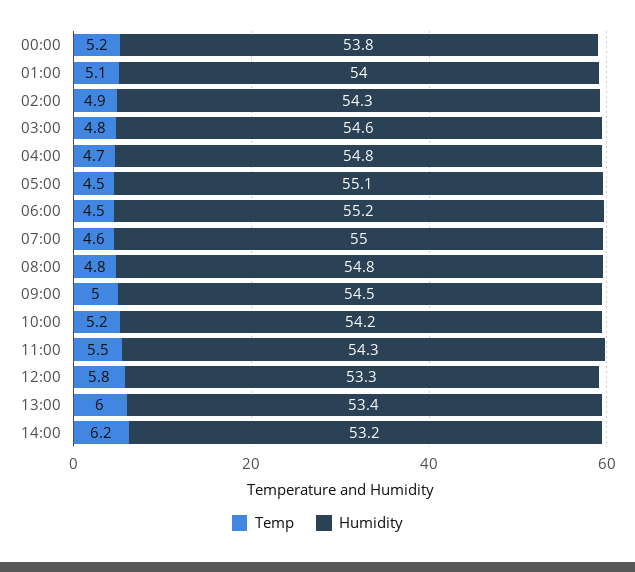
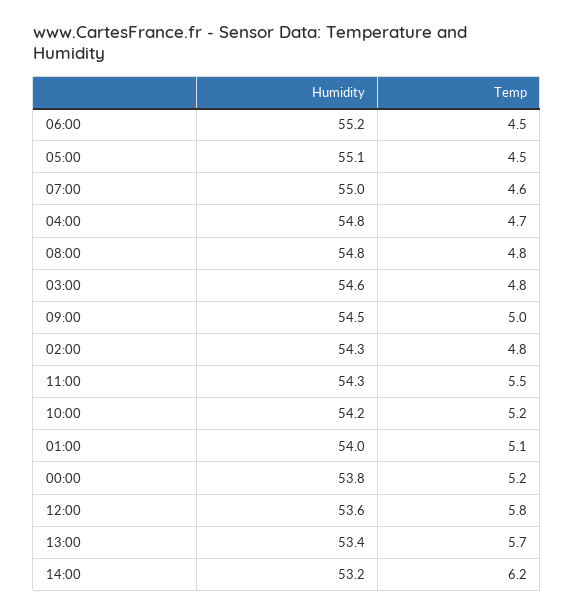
  {
    "Temp": {
      "00:00": 5.2,
      "01:00": 5.1,
-     "02:00": 4.9,
+     "02:00": 4.8,
      "03:00": 4.8,
      "04:00": 4.7,
      "05:00": 4.5,
      "06:00": 4.5,
      "07:00": 4.6,
      "08:00": 4.8,
      "09:00": 5,
      "10:00": 5.2,
      "11:00": 5.5,
      "12:00": 5.8,
-     "13:00": 6,
+     "13:00": 5.7,
      "14:00": 6.2
    },
    "Humidity": {
      "00:00": 53.8,
      "01:00": 54,
      "02:00": 54.3,
      "03:00": 54.6,
      "04:00": 54.8,
      "05:00": 55.1,
      "06:00": 55.2,
      "07:00": 55,
      "08:00": 54.8,
      "09:00": 54.5,
      "10:00": 54.2,
      "11:00": 54.3,
-     "12:00": 53.3,
+     "12:00": 53.6,
      "13:00": 53.4,
      "14:00": 53.2
    }
  }

